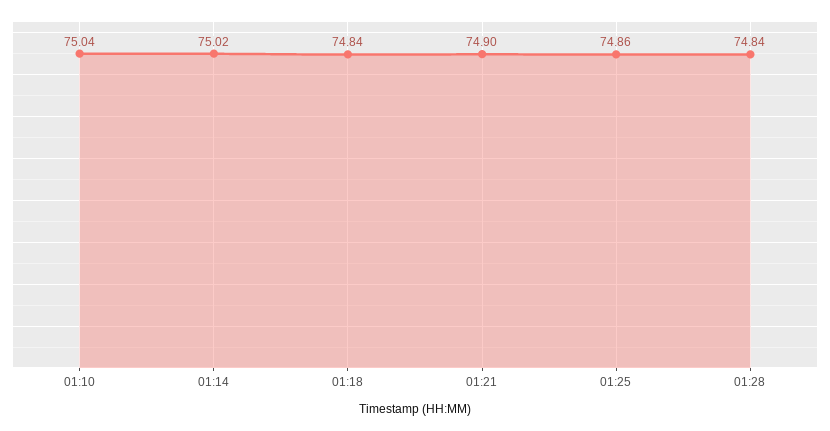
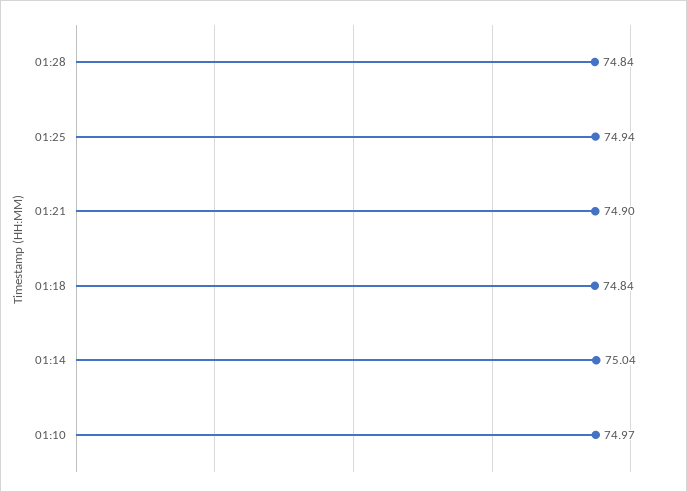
  {
-   "01:10": 75.04,
+   "01:10": 74.97,
-   "01:14": 75.02,
+   "01:14": 75.04,
    "01:18": 74.84,
    "01:21": 74.9,
-   "01:25": 74.86,
+   "01:25": 74.94,
    "01:28": 74.84
  }

